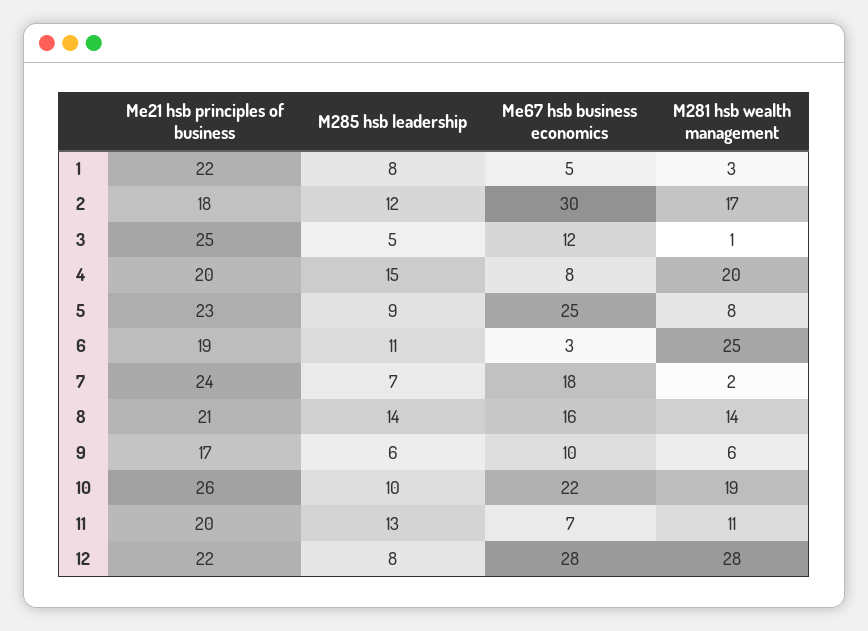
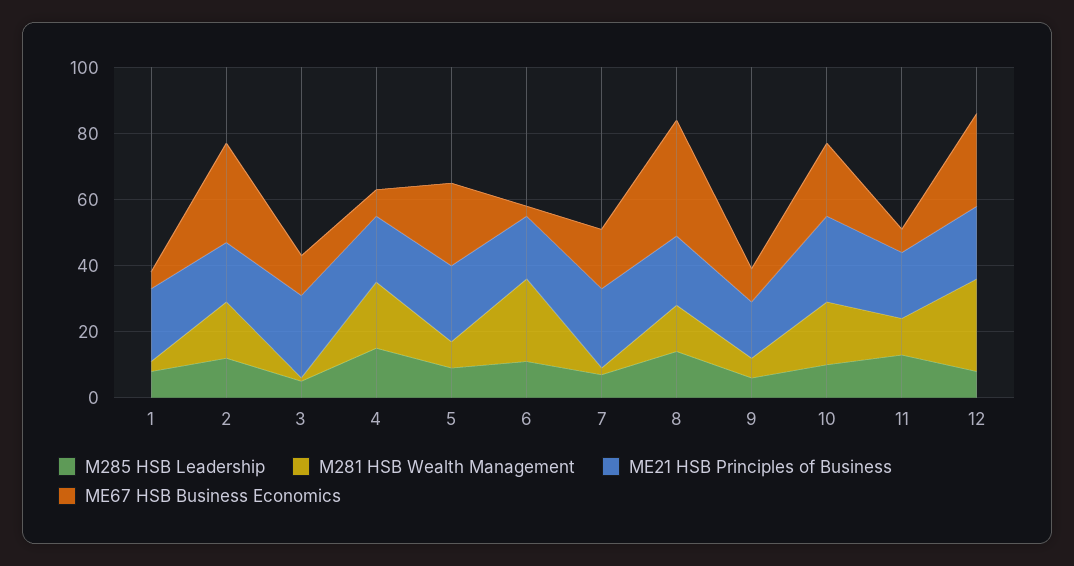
  {
    "Me21 hsb principles of business": {
      "1": 22,
      "2": 18,
      "3": 25,
      "4": 20,
      "5": 23,
      "6": 19,
      "7": 24,
      "8": 21,
      "9": 17,
      "10": 26,
      "11": 20,
      "12": 22
    },
    "M285 hsb leadership": {
      "1": 8,
      "2": 12,
      "3": 5,
      "4": 15,
      "5": 9,
      "6": 11,
      "7": 7,
      "8": 14,
      "9": 6,
      "10": 10,
      "11": 13,
      "12": 8
    },
    "Me67 hsb business economics": {
      "1": 5,
      "2": 30,
      "3": 12,
      "4": 8,
      "5": 25,
      "6": 3,
      "7": 18,
-     "8": 16,
+     "8": 35,
      "9": 10,
      "10": 22,
      "11": 7,
      "12": 28
    },
    "M281 hsb wealth management": {
      "1": 3,
      "2": 17,
      "3": 1,
      "4": 20,
      "5": 8,
      "6": 25,
      "7": 2,
      "8": 14,
      "9": 6,
      "10": 19,
      "11": 11,
      "12": 28
    }
  }

